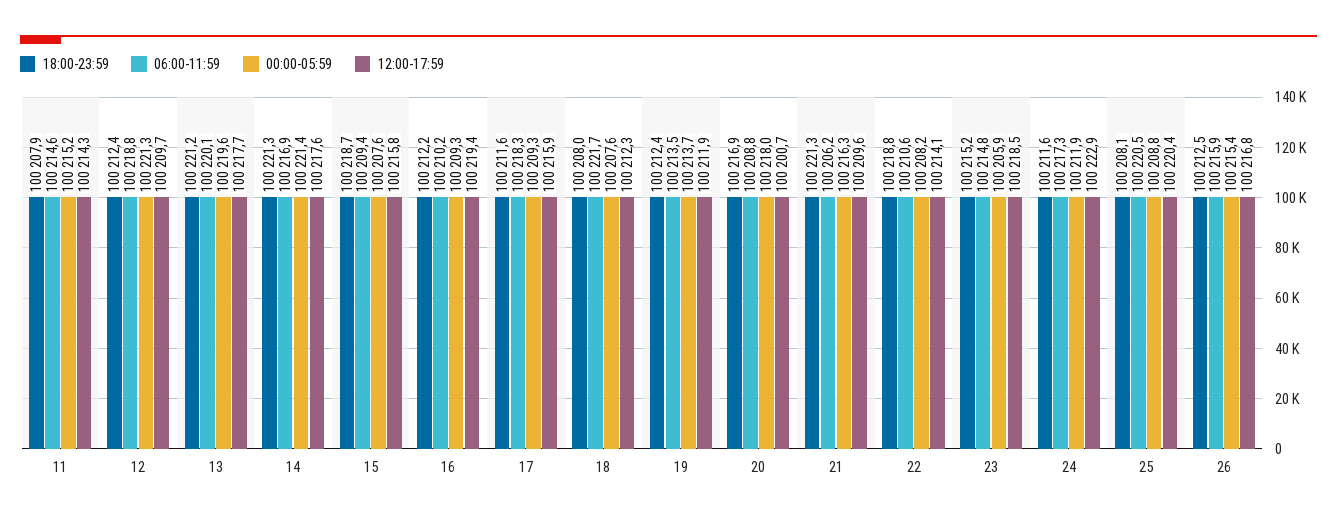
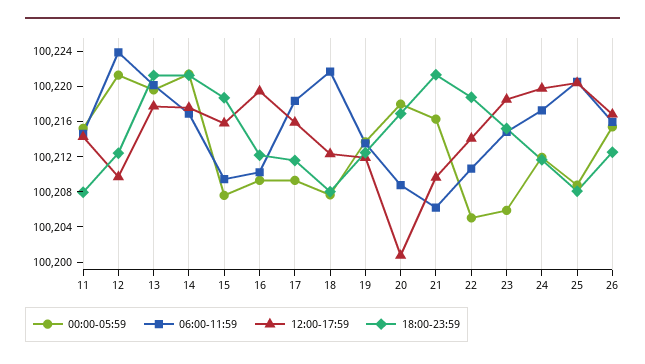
  {
    "18:00-23:59": {
      "11": 100207.9,
      "12": 100212.4,
      "13": 100221.2,
      "14": 100221.3,
      "15": 100218.7,
      "16": 100212.2,
      "17": 100211.6,
      "18": 100208,
      "19": 100212.4,
      "20": 100216.9,
      "21": 100221.3,
      "22": 100218.8,
      "23": 100215.2,
      "24": 100211.6,
      "25": 100208.1,
      "26": 100212.5
    },
    "06:00-11:59": {
      "11": 100214.6,
-     "12": 100218.8,
+     "12": 100224,
      "13": 100220.1,
      "14": 100216.9,
      "15": 100209.4,
      "16": 100210.2,
      "17": 100218.3,
      "18": 100221.7,
      "19": 100213.5,
      "20": 100208.8,
      "21": 100206.2,
      "22": 100210.6,
      "23": 100214.8,
      "24": 100217.3,
      "25": 100220.5,
      "26": 100215.9
    },
    "00:00-05:59": {
      "11": 100215.2,
      "12": 100221.3,
      "13": 100219.6,
      "14": 100221.4,
      "15": 100207.6,
      "16": 100209.3,
      "17": 100209.3,
      "18": 100207.6,
      "19": 100213.7,
      "20": 100218,
      "21": 100216.3,
-     "22": 100208.2,
+     "22": 100205,
      "23": 100205.9,
      "24": 100211.9,
      "25": 100208.8,
      "26": 100215.4
    },
    "12:00-17:59": {
      "11": 100214.3,
      "12": 100209.7,
      "13": 100217.7,
      "14": 100217.6,
      "15": 100215.8,
      "16": 100219.4,
      "17": 100215.9,
      "18": 100212.3,
      "19": 100211.9,
      "20": 100200.7,
      "21": 100209.6,
      "22": 100214.1,
      "23": 100218.5,
-     "24": 100222.9,
+     "24": 100220,
      "25": 100220.4,
      "26": 100216.8
    }
  }

